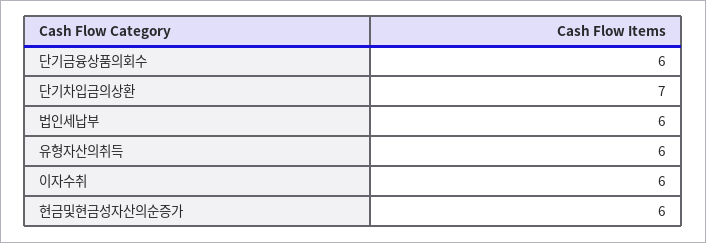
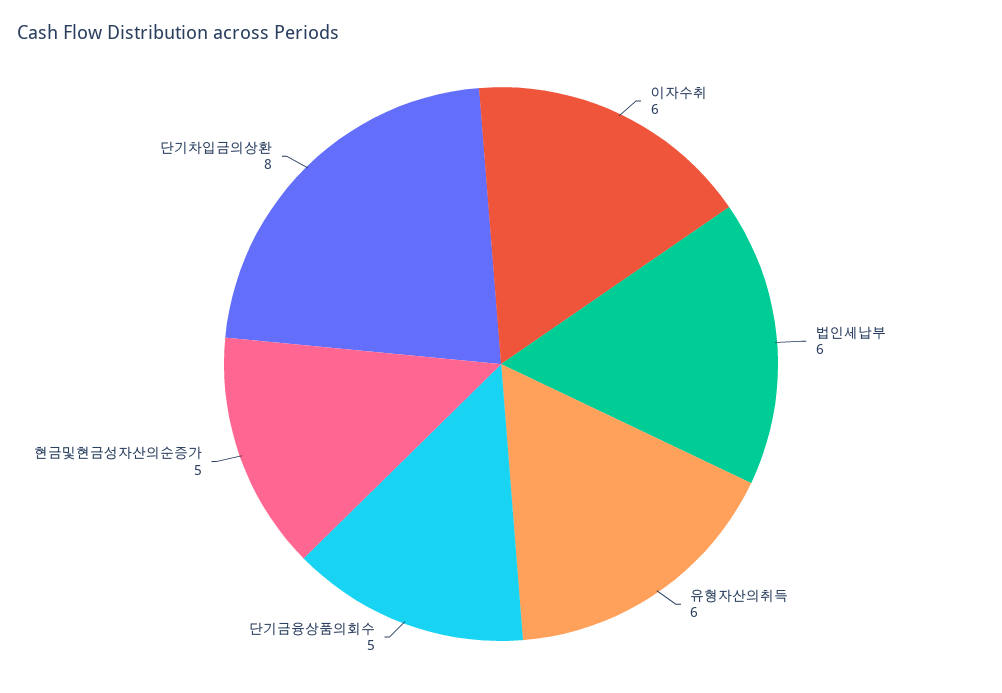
  {
-   "단기금융상품의회수": 6,
+   "단기금융상품의회수": 5,
-   "단기차입금의상환": 7,
+   "단기차입금의상환": 8,
    "법인세납부": 6,
    "유형자산의취득": 6,
    "이자수취": 6,
-   "현금및현금성자산의순증가": 6
+   "현금및현금성자산의순증가": 5
  }

